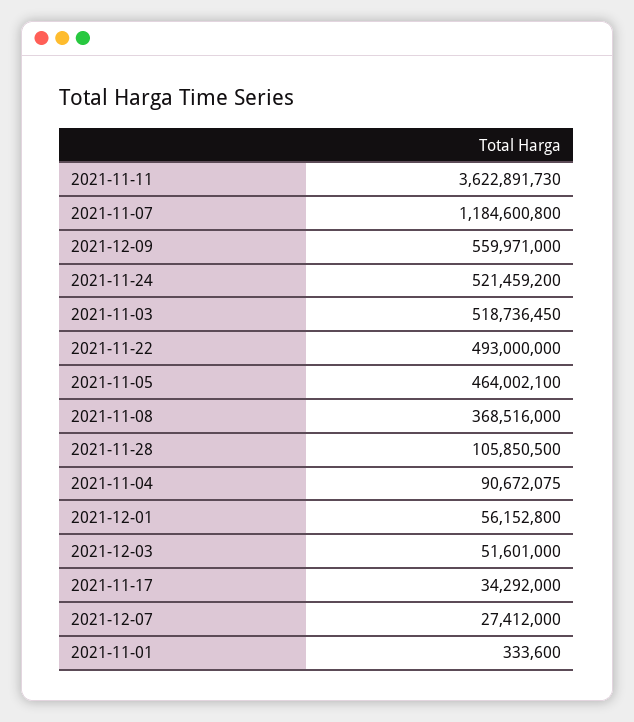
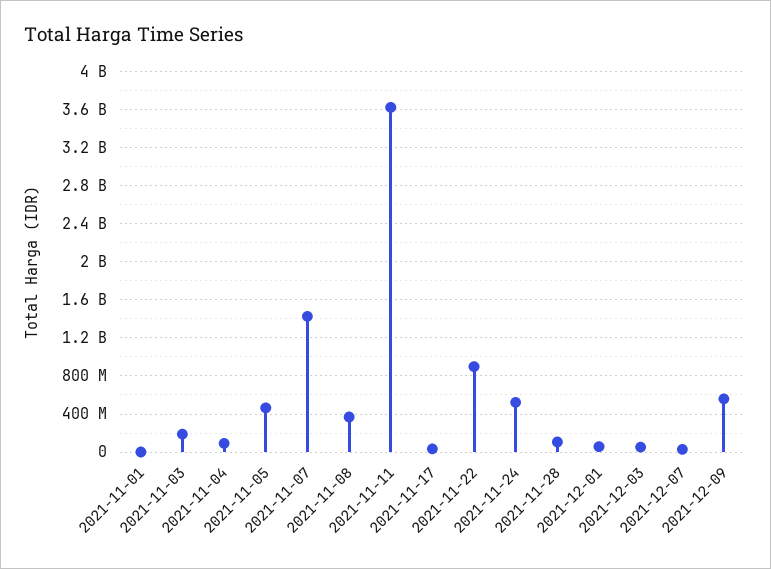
  {
    "2021-11-11": 3622891730,
-   "2021-11-07": 1184600800,
+   "2021-11-07": 1400000000,
    "2021-12-09": 559971000,
    "2021-11-24": 521459200,
-   "2021-11-03": 518736450,
+   "2021-11-03": 200000000,
-   "2021-11-22": 493000000,
+   "2021-11-22": 900000000,
    "2021-11-05": 464002100,
    "2021-11-08": 368516000,
    "2021-11-28": 105850500,
    "2021-11-04": 90672075,
    "2021-12-01": 56152800,
    "2021-12-03": 51601000,
    "2021-11-17": 34292000,
    "2021-12-07": 27412000,
    "2021-11-01": 333600
  }

